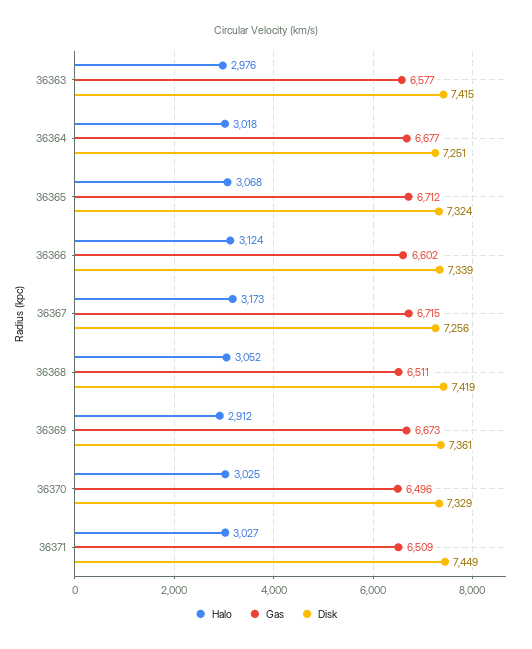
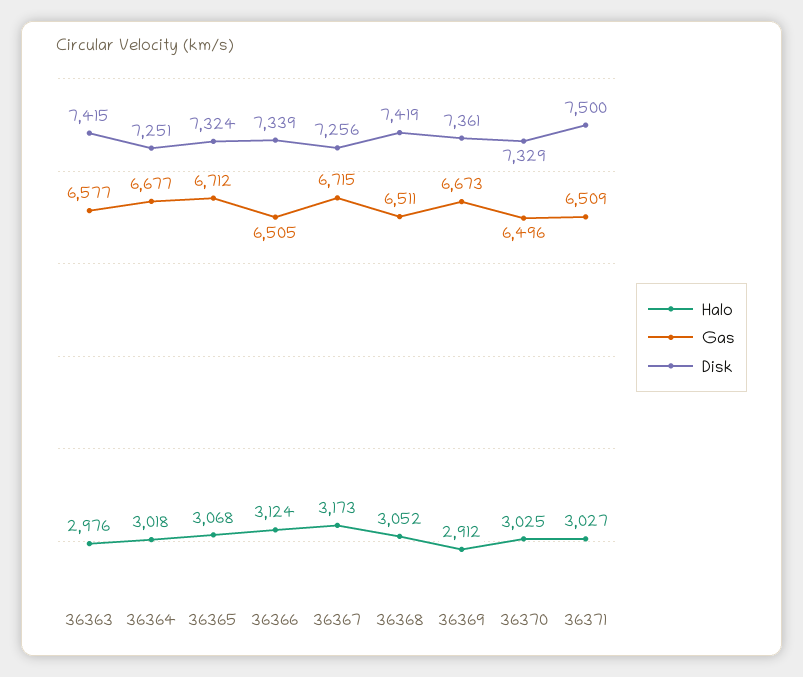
  {
    "Halo": {
      "36363": 2976,
      "36364": 3018,
      "36365": 3068,
      "36366": 3124,
      "36367": 3173,
      "36368": 3052,
      "36369": 2912,
      "36370": 3025,
      "36371": 3027
    },
    "Gas": {
      "36363": 6577,
      "36364": 6677,
      "36365": 6712,
-     "36366": 6602,
+     "36366": 6505,
      "36367": 6715,
      "36368": 6511,
      "36369": 6673,
      "36370": 6496,
      "36371": 6509
    },
    "Disk": {
      "36363": 7415,
      "36364": 7251,
      "36365": 7324,
      "36366": 7339,
      "36367": 7256,
      "36368": 7419,
      "36369": 7361,
      "36370": 7329,
-     "36371": 7449
+     "36371": 7500
    }
  }

